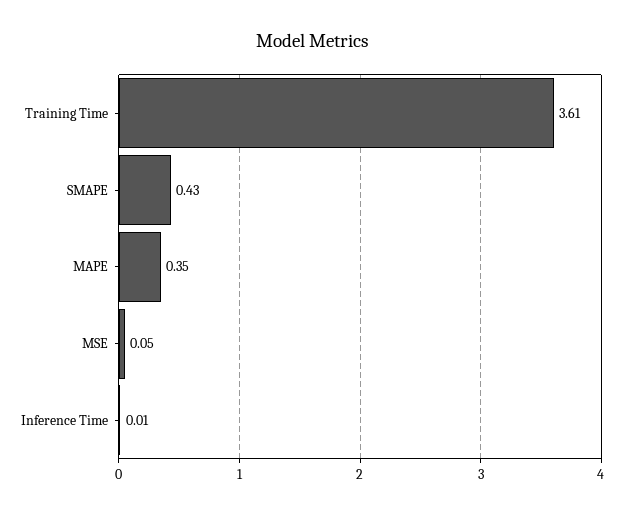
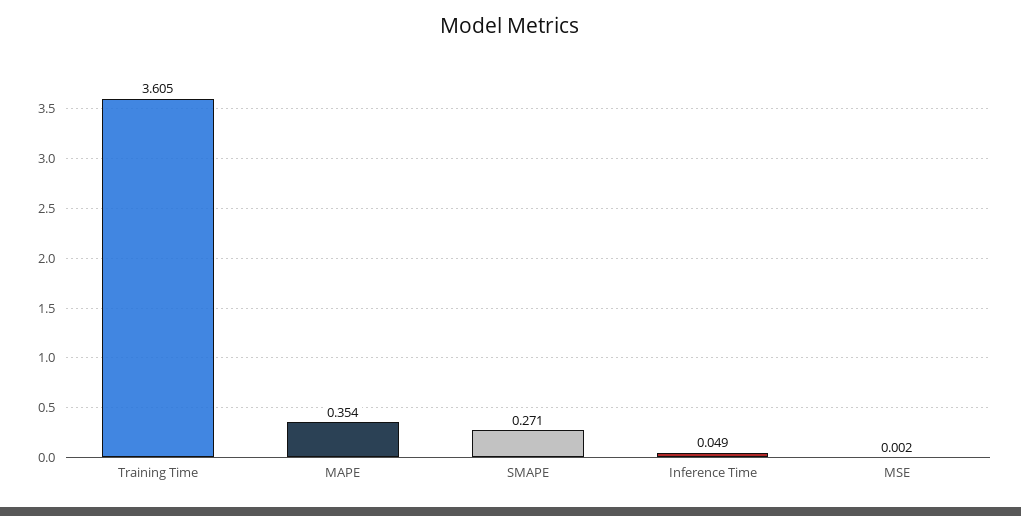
  {
    "Training Time": 3.605,
-   "SMAPE": 0.43,
+   "SMAPE": 0.271,
    "MAPE": 0.354,
-   "MSE": 0.05,
+   "MSE": 0.002,
-   "Inference Time": 0.01
+   "Inference Time": 0.049
  }

